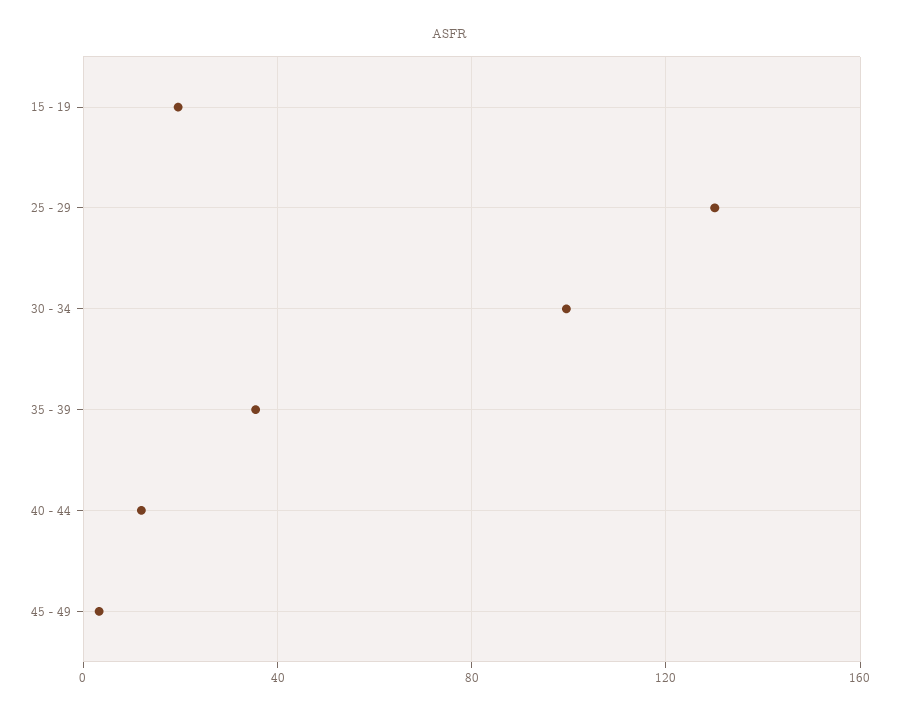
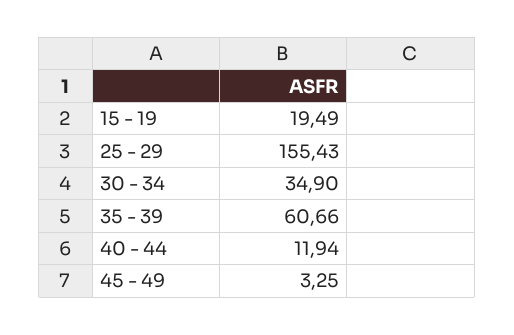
  {
    "15 - 19": 19.49,
-   "25 - 29": 130,
+   "25 - 29": 155.43,
-   "30 - 34": 100,
+   "30 - 34": 34.9,
-   "35 - 39": 35,
+   "35 - 39": 60.66,
    "40 - 44": 11.94,
    "45 - 49": 3.25
  }

